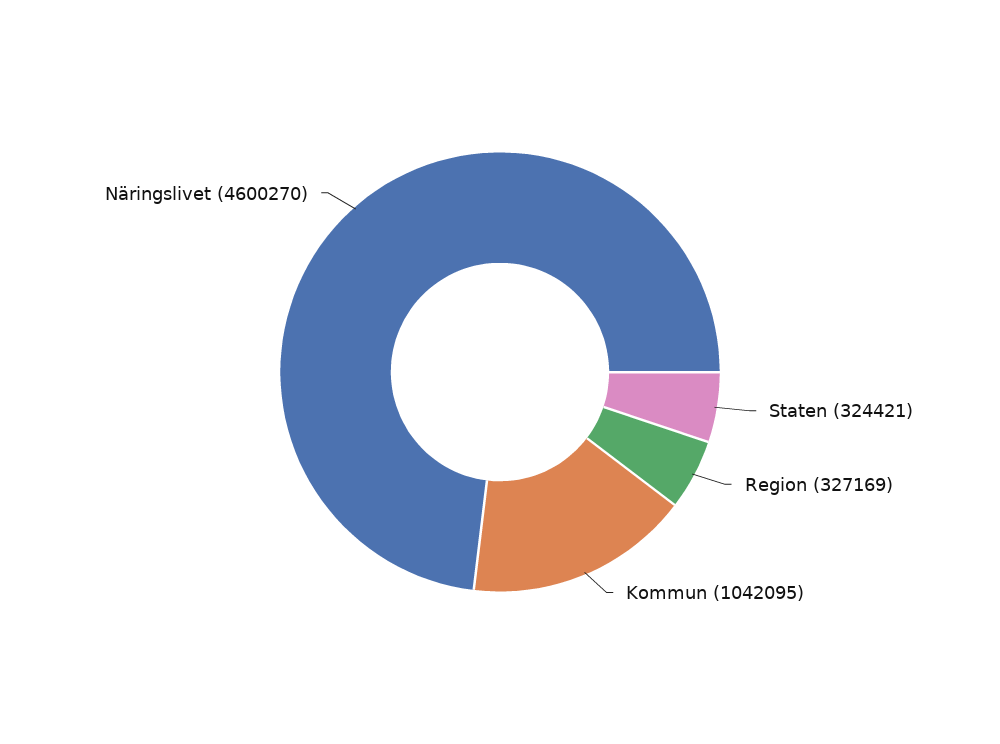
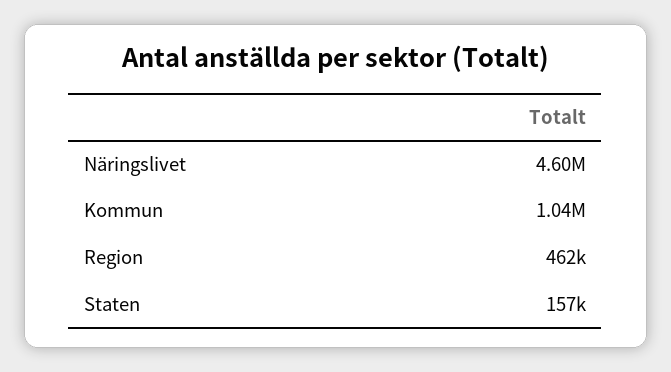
  {
-   "Staten": 324421,
+   "Staten": 157000,
-   "Region": 327169,
+   "Region": 462000,
    "Kommun": 1042095,
    "Näringslivet": 4600270
  }

